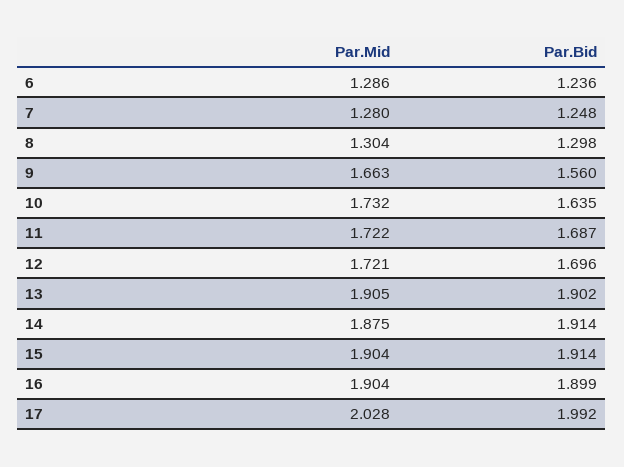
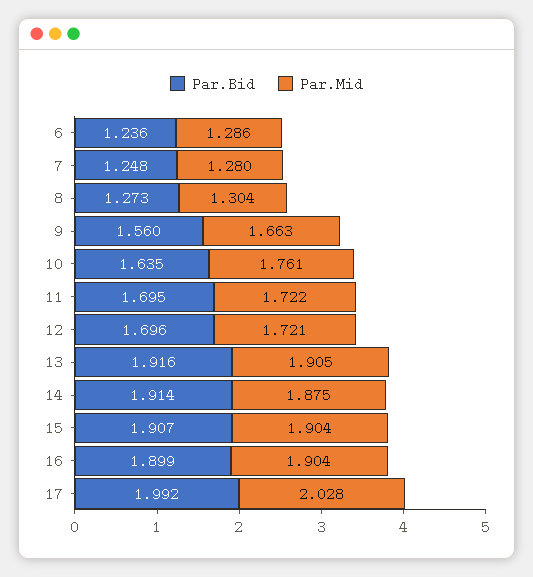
  {
    "Par.Mid": {
      "6": 1.286,
      "7": 1.28,
      "8": 1.304,
      "9": 1.663,
-     "10": 1.732,
+     "10": 1.761,
      "11": 1.722,
      "12": 1.721,
      "13": 1.905,
      "14": 1.875,
      "15": 1.904,
      "16": 1.904,
      "17": 2.028
    },
    "Par.Bid": {
      "6": 1.236,
      "7": 1.248,
-     "8": 1.298,
+     "8": 1.273,
      "9": 1.56,
      "10": 1.635,
-     "11": 1.687,
+     "11": 1.695,
      "12": 1.696,
-     "13": 1.902,
+     "13": 1.916,
      "14": 1.914,
-     "15": 1.914,
+     "15": 1.907,
      "16": 1.899,
      "17": 1.992
    }
  }

